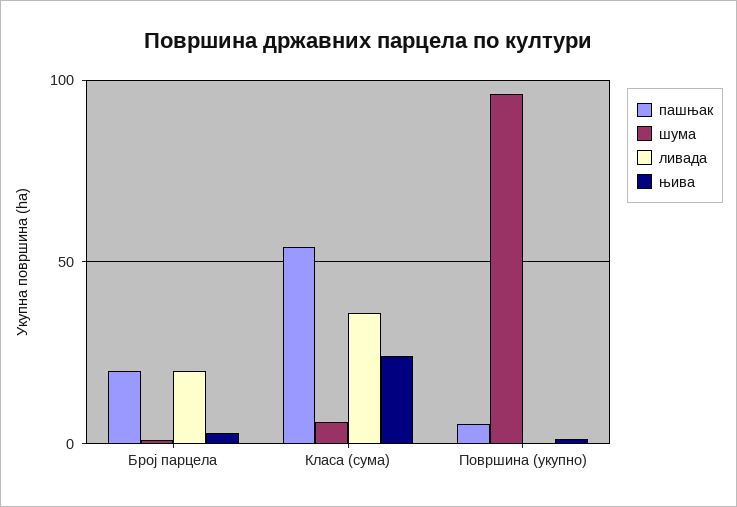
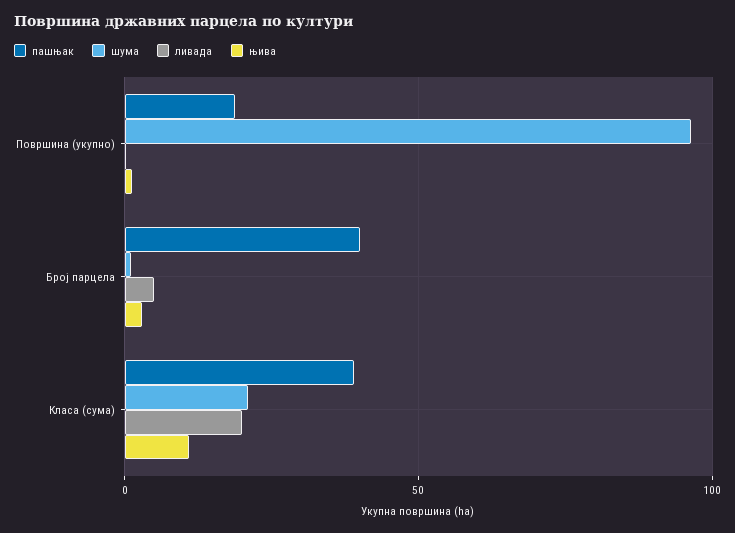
  {
    "пашњак": {
-     "Број парцела": 20,
+     "Број парцела": 40,
-     "Класа (сума)": 55,
+     "Класа (сума)": 40,
-     "Површина (укупно)": 5
+     "Површина (укупно)": 20
    },
    "шума": {
      "Број парцела": 0,
-     "Класа (сума)": 5,
+     "Класа (сума)": 20,
      "Површина (укупно)": 95
    },
    "ливада": {
-     "Број парцела": 20,
+     "Број парцела": 5,
-     "Класа (сума)": 35,
+     "Класа (сума)": 20,
      "Површина (укупно)": 0
    },
    "њива": {
      "Број парцела": 5,
-     "Класа (сума)": 25,
+     "Класа (сума)": 10,
      "Површина (укупно)": 0
    }
  }

